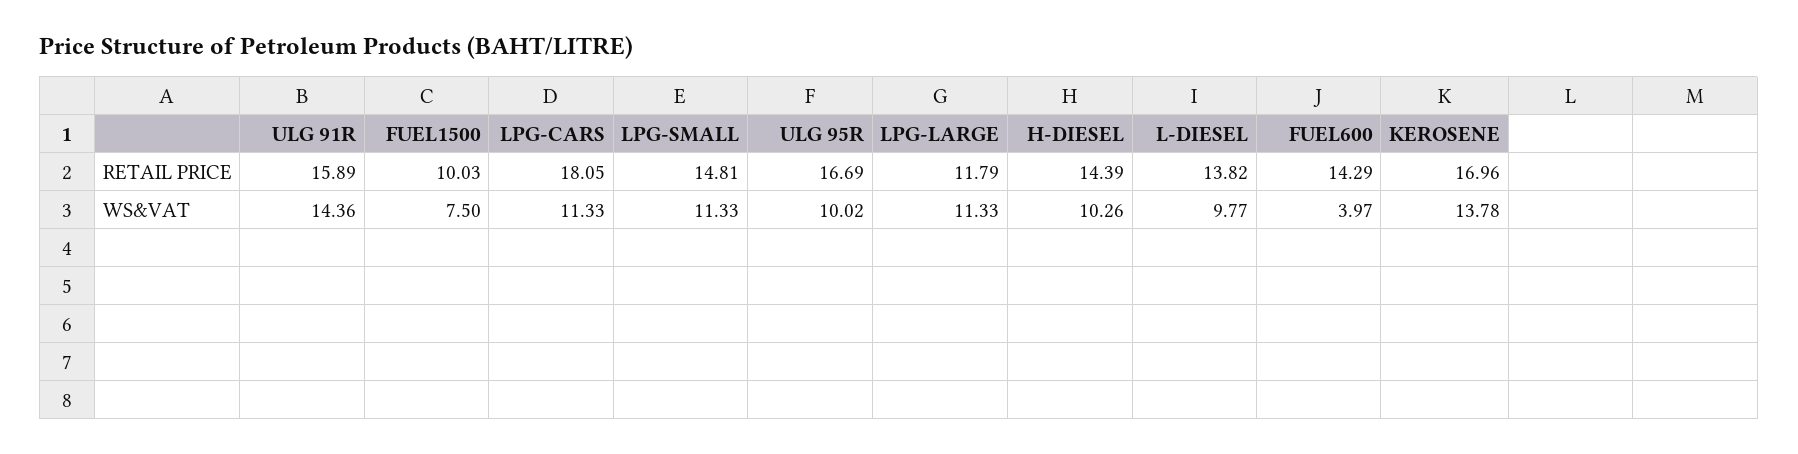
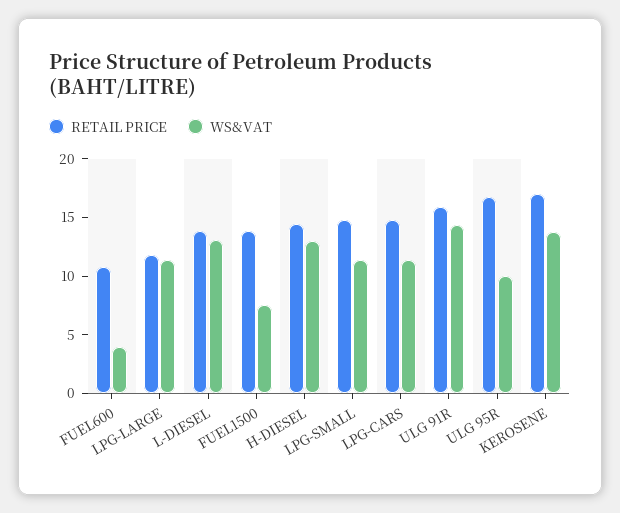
  {
    "RETAIL PRICE": {
      "ULG 91R": 15.89,
-     "FUEL1500": 10.03,
+     "FUEL1500": 14,
-     "LPG-CARS": 18.05,
+     "LPG-CARS": 15,
      "LPG-SMALL": 14.81,
      "ULG 95R": 16.69,
      "LPG-LARGE": 11.79,
      "H-DIESEL": 14.39,
      "L-DIESEL": 13.82,
-     "FUEL600": 14.29,
+     "FUEL600": 11,
      "KEROSENE": 16.96
    },
    "WS&VAT": {
      "ULG 91R": 14.36,
      "FUEL1500": 7.5,
      "LPG-CARS": 11.33,
      "LPG-SMALL": 11.33,
      "ULG 95R": 10.02,
      "LPG-LARGE": 11.33,
-     "H-DIESEL": 10.26,
+     "H-DIESEL": 13,
-     "L-DIESEL": 9.77,
+     "L-DIESEL": 13,
      "FUEL600": 3.97,
      "KEROSENE": 13.78
    }
  }

